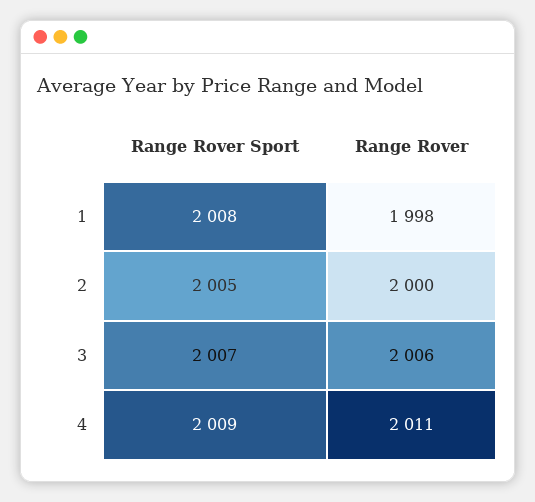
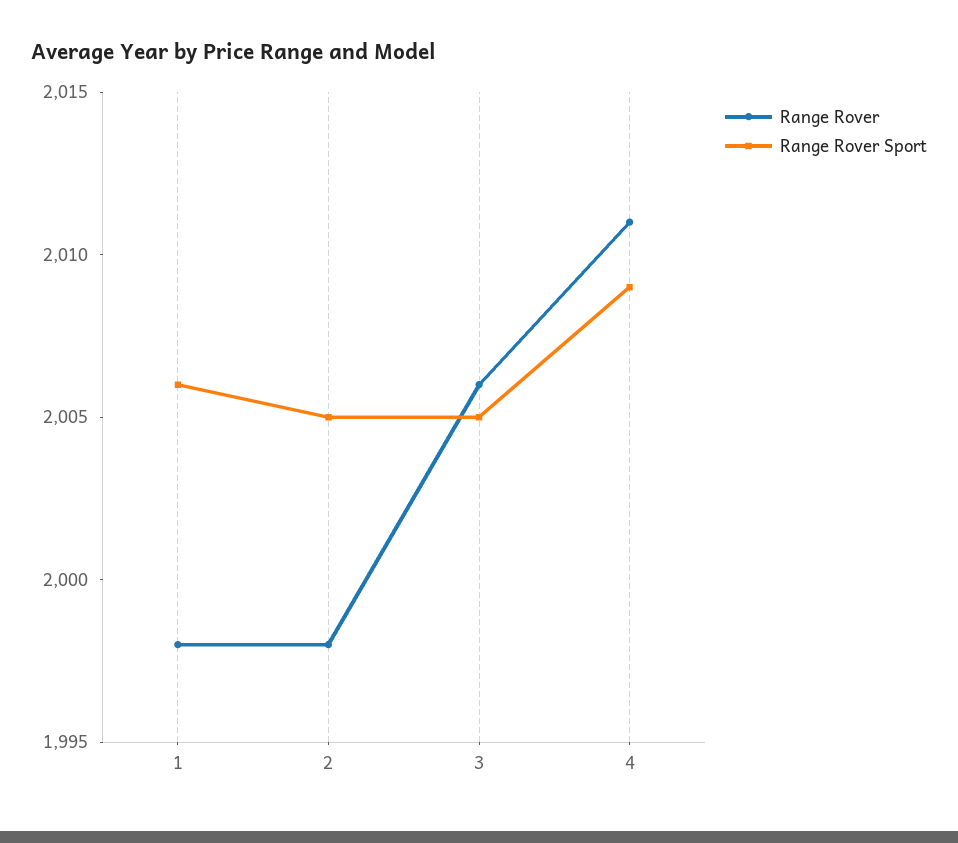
  {
    "Range Rover Sport": {
-     "1": 2008,
+     "1": 2006,
      "2": 2005,
-     "3": 2007,
+     "3": 2005,
      "4": 2009
    },
    "Range Rover": {
      "1": 1998,
-     "2": 2000,
+     "2": 1998,
      "3": 2006,
      "4": 2011
    }
  }

